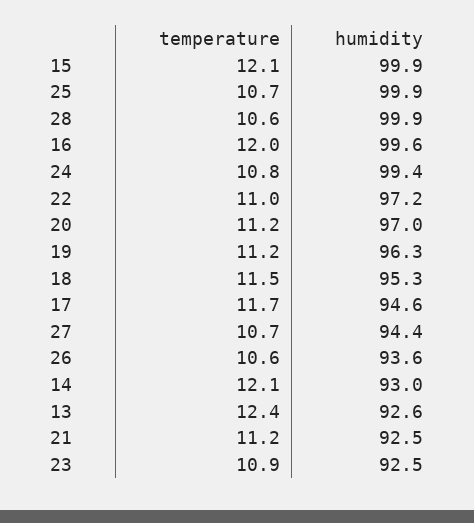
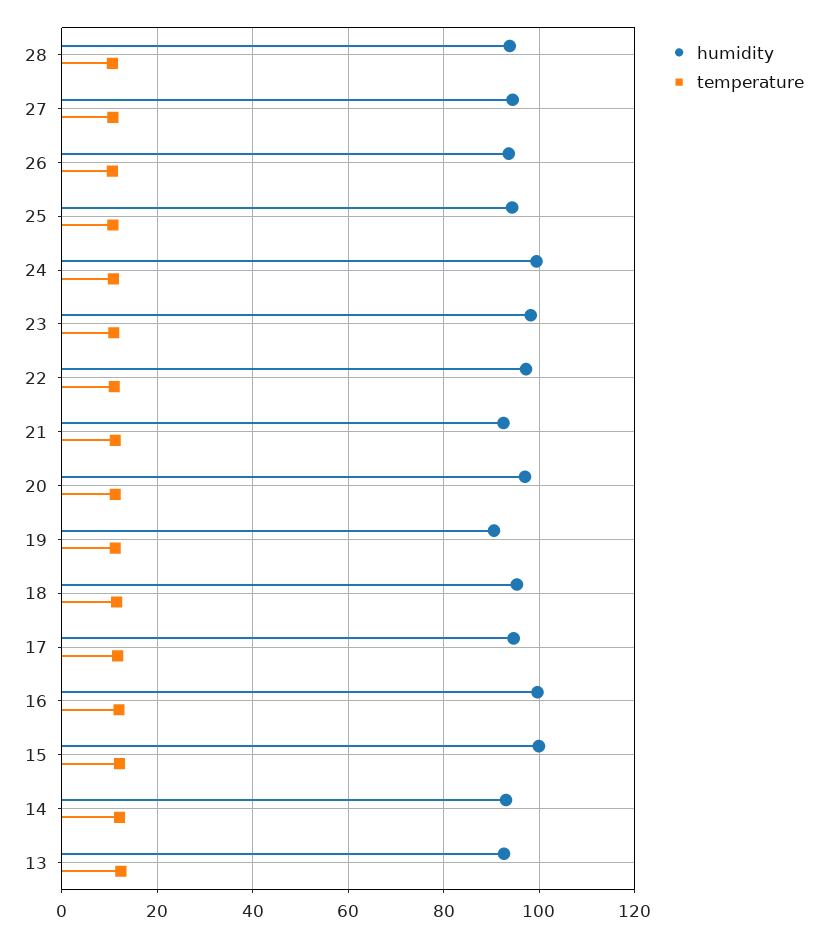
  {
    "temperature": {
      "15": 12.1,
      "25": 10.7,
      "28": 10.6,
      "16": 12,
      "24": 10.8,
      "22": 11,
      "20": 11.2,
      "19": 11.2,
      "18": 11.5,
      "17": 11.7,
      "27": 10.7,
      "26": 10.6,
      "14": 12.1,
      "13": 12.4,
      "21": 11.2,
      "23": 10.9
    },
    "humidity": {
      "15": 99.9,
-     "25": 99.9,
+     "25": 94,
-     "28": 99.9,
+     "28": 94,
      "16": 99.6,
      "24": 99.4,
      "22": 97.2,
      "20": 97,
-     "19": 96.3,
+     "19": 90,
      "18": 95.3,
      "17": 94.6,
      "27": 94.4,
      "26": 93.6,
      "14": 93,
      "13": 92.6,
      "21": 92.5,
-     "23": 92.5
+     "23": 98
    }
  }

